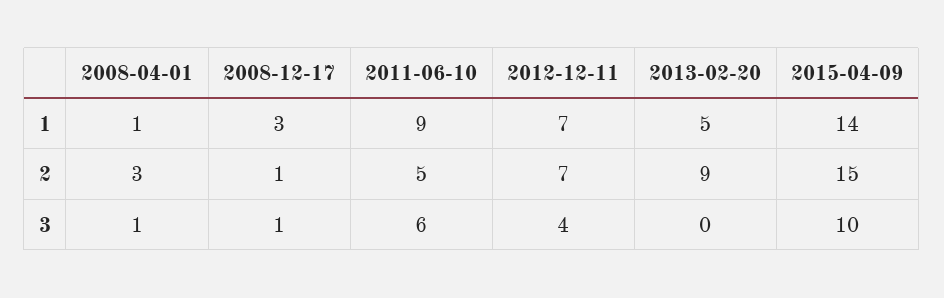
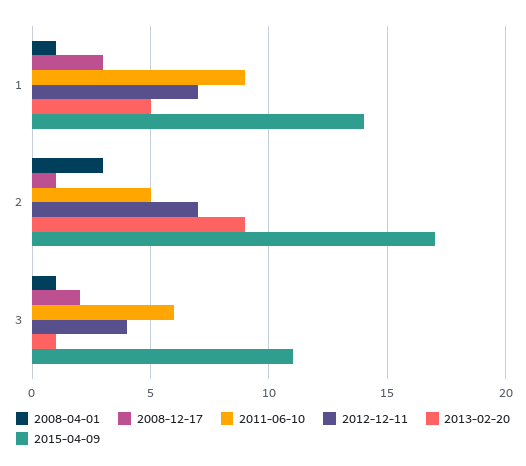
  {
    "2008-04-01": {
      "1": 1,
      "2": 3,
      "3": 1
    },
    "2008-12-17": {
      "1": 3,
      "2": 1,
-     "3": 1
+     "3": 2
    },
    "2011-06-10": {
      "1": 9,
      "2": 5,
      "3": 6
    },
    "2012-12-11": {
      "1": 7,
      "2": 7,
      "3": 4
    },
    "2013-02-20": {
      "1": 5,
      "2": 9,
-     "3": 0
+     "3": 1
    },
    "2015-04-09": {
      "1": 14,
-     "2": 15,
+     "2": 17,
-     "3": 10
+     "3": 11
    }
  }

